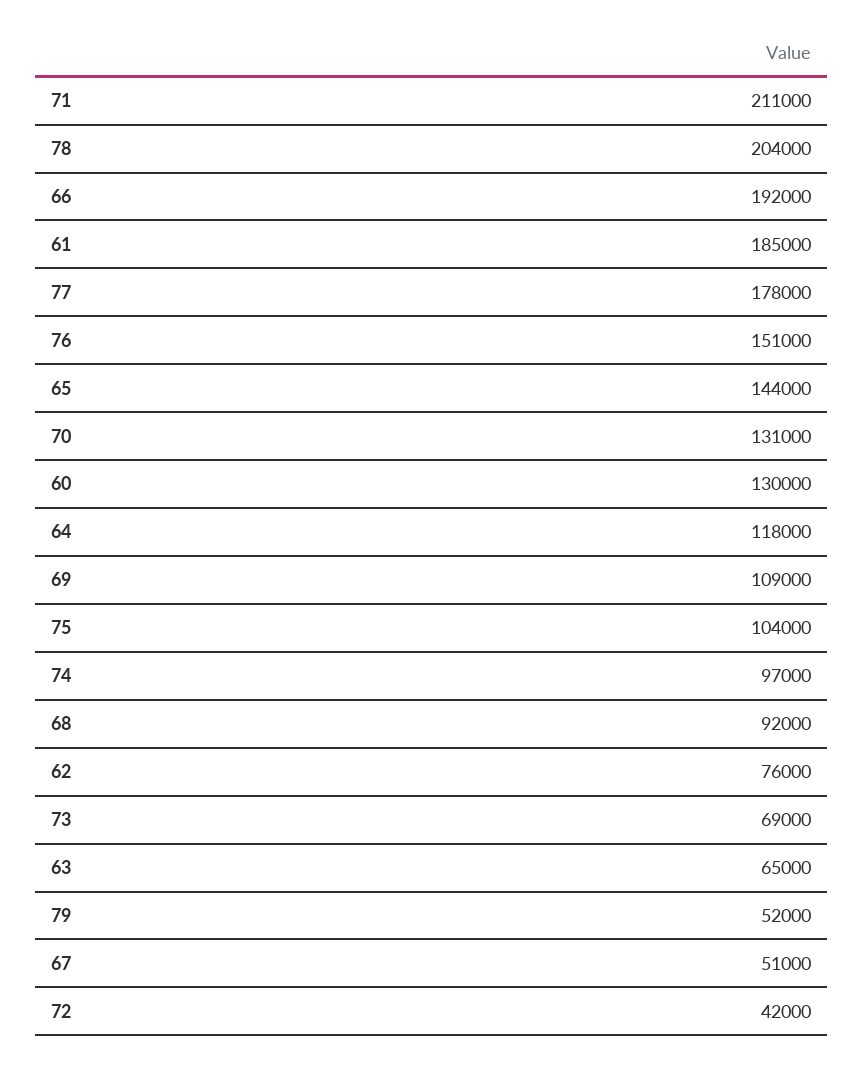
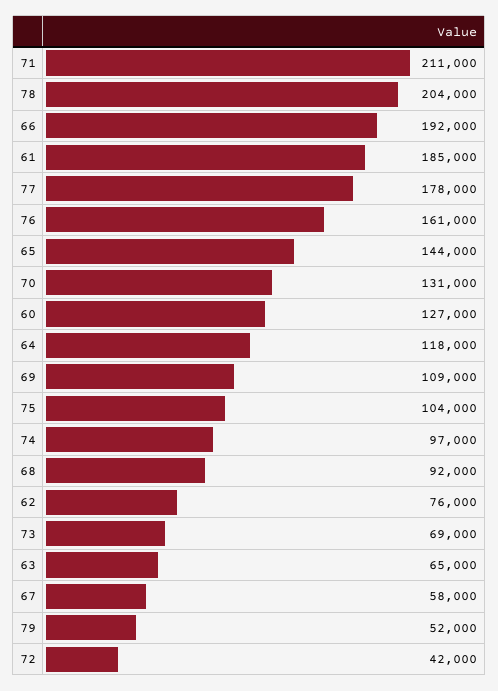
  {
    "71": 211000,
    "78": 204000,
    "66": 192000,
    "61": 185000,
    "77": 178000,
-   "76": 151000,
+   "76": 161000,
    "65": 144000,
    "70": 131000,
-   "60": 130000,
+   "60": 127000,
    "64": 118000,
    "69": 109000,
    "75": 104000,
    "74": 97000,
    "68": 92000,
    "62": 76000,
    "73": 69000,
    "63": 65000,
    "79": 52000,
-   "67": 51000,
+   "67": 58000,
    "72": 42000
  }

